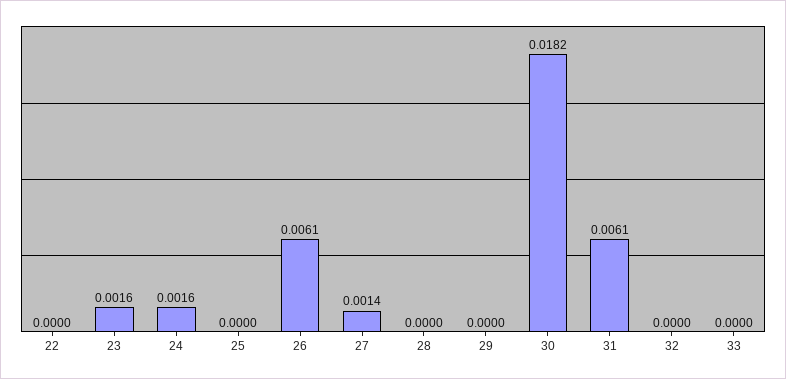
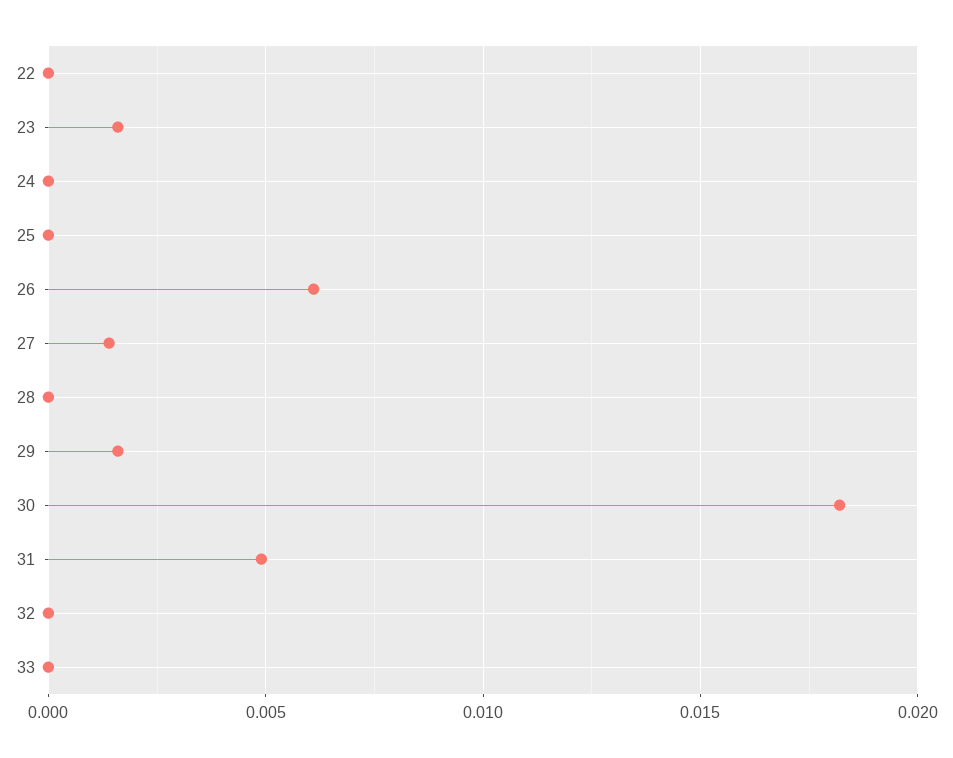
  {
    "22": 0,
    "23": 0.0016,
-   "24": 0.0016,
+   "24": 0,
    "25": 0,
    "26": 0.0061,
    "27": 0.0014,
    "28": 0,
-   "29": 0,
+   "29": 0.0015,
    "30": 0.0182,
-   "31": 0.0061,
+   "31": 0.005,
    "32": 0,
    "33": 0
  }

